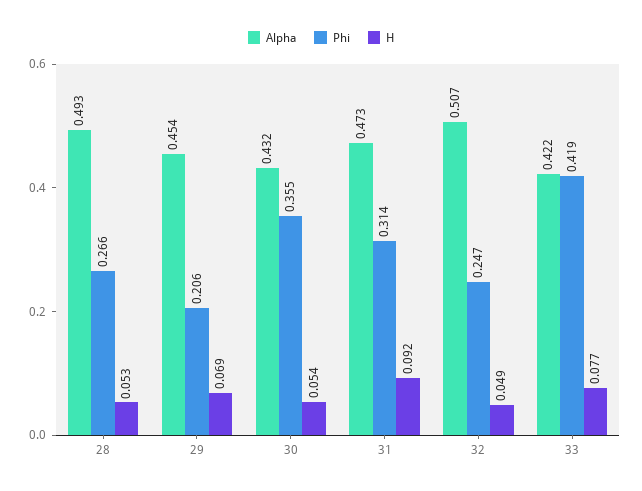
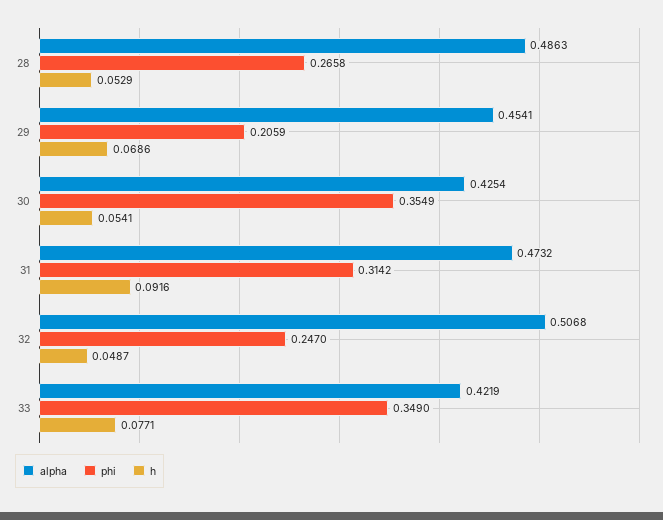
  {
    "Alpha": {
-     "28": 0.493,
+     "28": 0.4863,
      "29": 0.4541,
-     "30": 0.432,
+     "30": 0.4254,
      "31": 0.4732,
      "32": 0.5068,
      "33": 0.4219
    },
    "Phi": {
      "28": 0.2658,
      "29": 0.2059,
      "30": 0.3549,
      "31": 0.3142,
      "32": 0.247,
-     "33": 0.419
+     "33": 0.349
    },
    "H": {
      "28": 0.0529,
      "29": 0.0686,
      "30": 0.0541,
      "31": 0.0916,
      "32": 0.0487,
      "33": 0.0771
    }
  }

